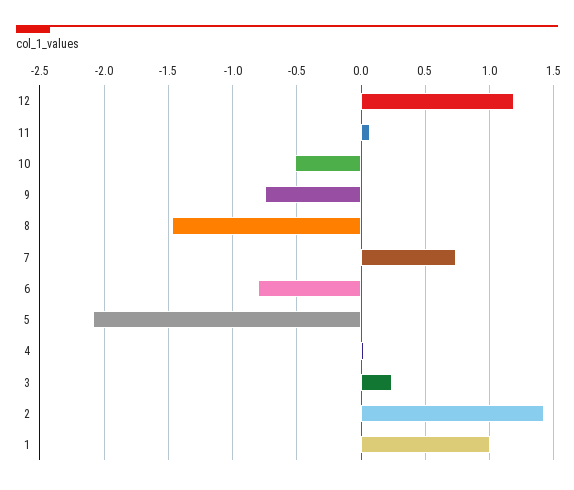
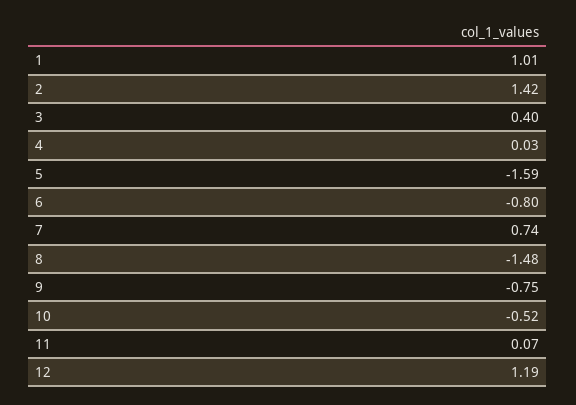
  {
    "12": 1.19,
    "11": 0.07,
    "10": -0.52,
    "9": -0.75,
    "8": -1.48,
    "7": 0.74,
    "6": -0.8,
-   "5": -2.1,
+   "5": -1.59,
    "4": 0.03,
-   "3": 0.25,
+   "3": 0.4,
    "2": 1.42,
    "1": 1.01
  }

